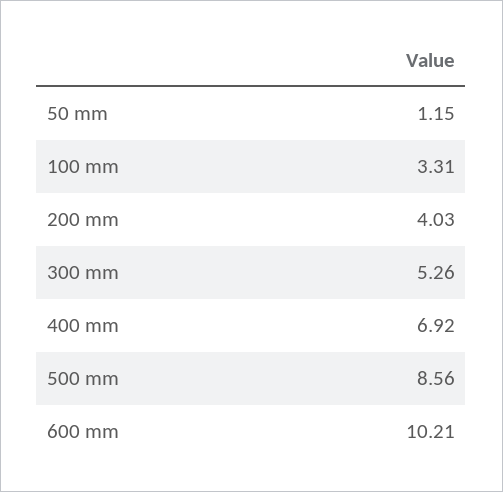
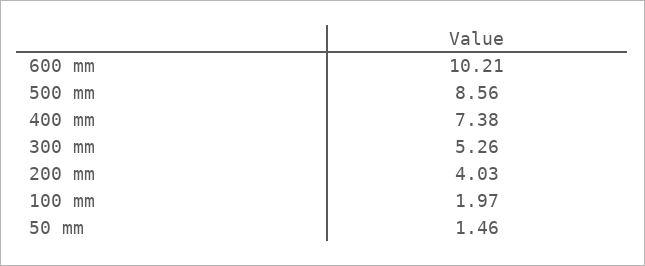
  {
-   "50 mm": 1.15,
+   "50 mm": 1.46,
-   "100 mm": 3.31,
+   "100 mm": 1.97,
    "200 mm": 4.03,
    "300 mm": 5.26,
-   "400 mm": 6.92,
+   "400 mm": 7.38,
    "500 mm": 8.56,
    "600 mm": 10.21
  }

